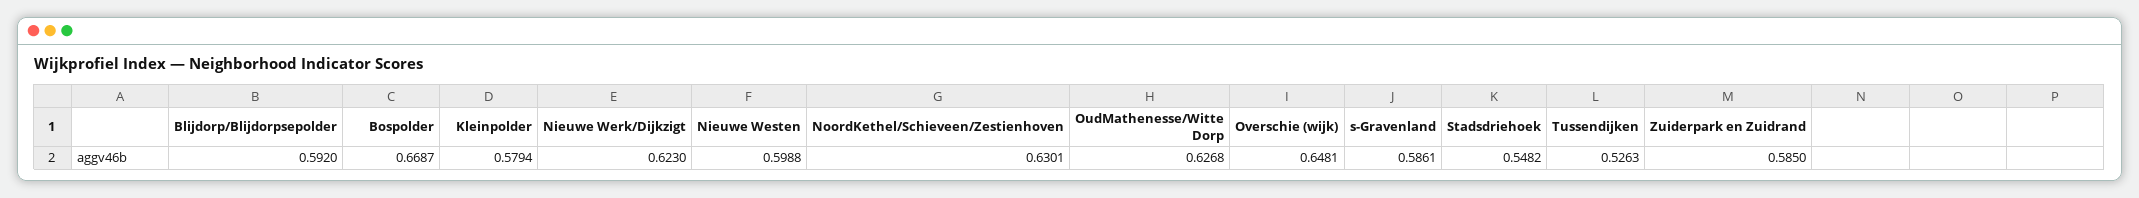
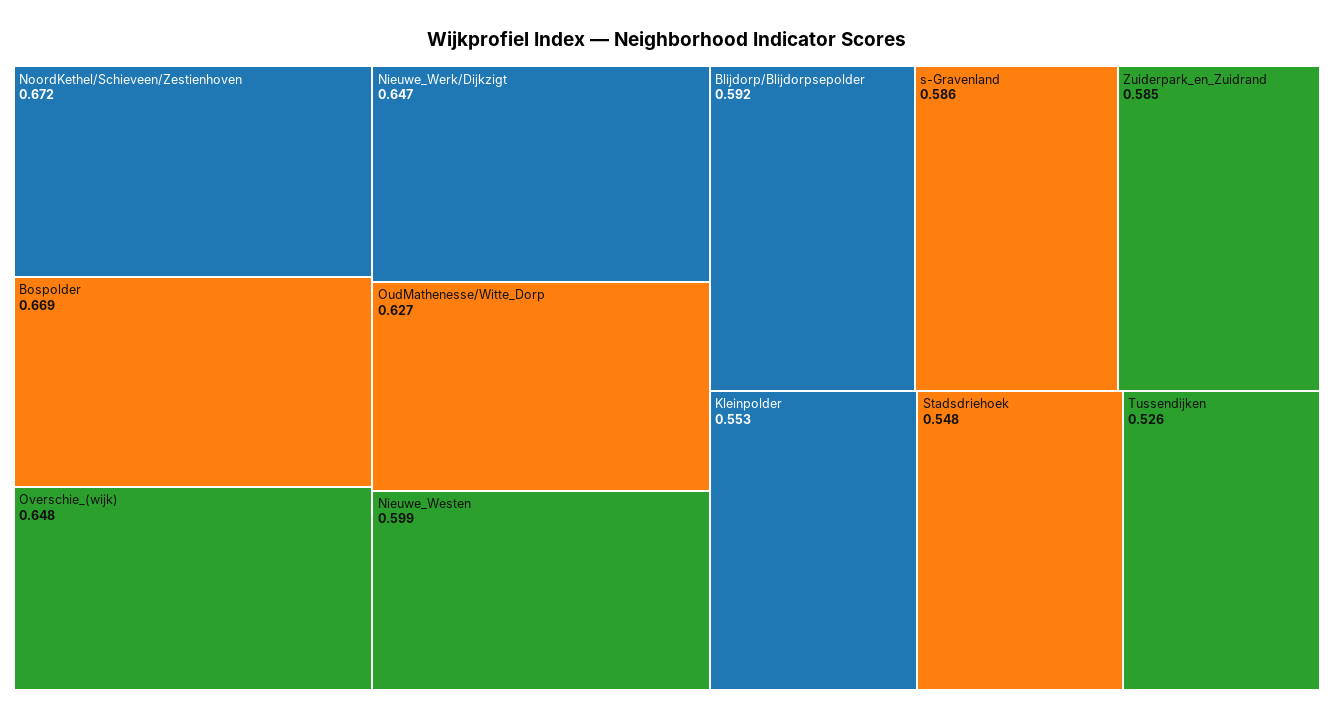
  {
    "Blijdorp/Blijdorpsepolder": 0.592,
    "Bospolder": 0.6687,
-   "Kleinpolder": 0.5794,
+   "Kleinpolder": 0.553,
-   "Nieuwe Werk/Dijkzigt": 0.623,
+   "Nieuwe Werk/Dijkzigt": 0.647,
    "Nieuwe Westen": 0.5988,
-   "NoordKethel/Schieveen/Zestienhoven": 0.6301,
+   "NoordKethel/Schieveen/Zestienhoven": 0.672,
    "OudMathenesse/Witte Dorp": 0.6268,
    "Overschie (wijk)": 0.6481,
    "s-Gravenland": 0.5861,
    "Stadsdriehoek": 0.5482,
    "Tussendijken": 0.5263,
    "Zuiderpark en Zuidrand": 0.585
  }

